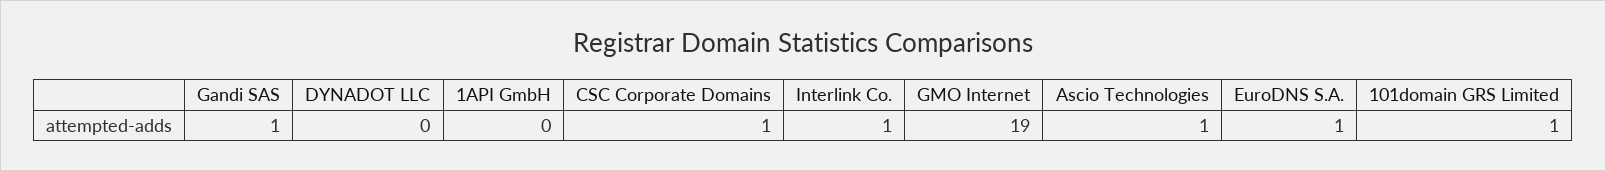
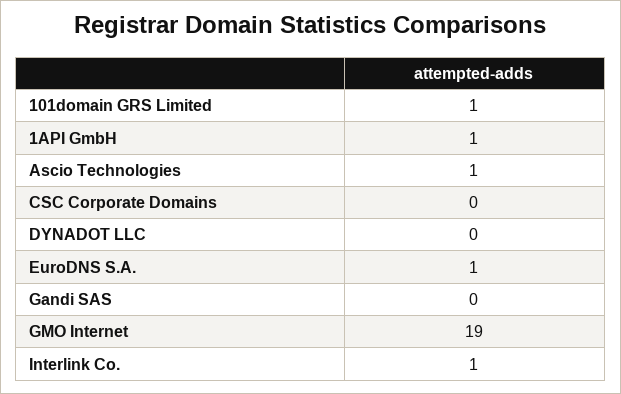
  {
-   "Gandi SAS": 1,
+   "Gandi SAS": 0,
    "DYNADOT LLC": 0,
-   "1API GmbH": 0,
+   "1API GmbH": 1,
-   "CSC Corporate Domains": 1,
+   "CSC Corporate Domains": 0,
    "Interlink Co.": 1,
    "GMO Internet": 19,
    "Ascio Technologies": 1,
    "EuroDNS S.A.": 1,
    "101domain GRS Limited": 1
  }

